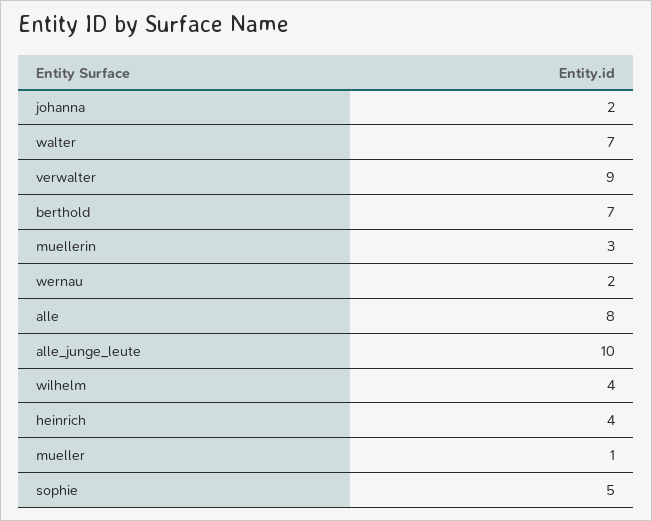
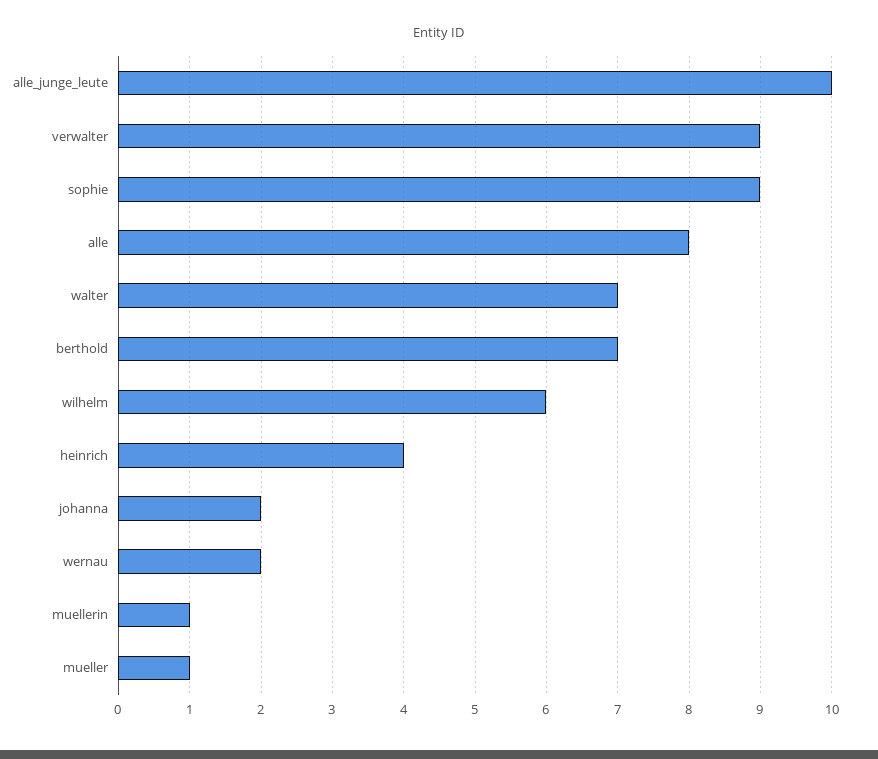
  {
    "johanna": 2,
    "walter": 7,
    "verwalter": 9,
    "berthold": 7,
-   "muellerin": 3,
+   "muellerin": 1,
    "wernau": 2,
    "alle": 8,
    "alle_junge_leute": 10,
-   "wilhelm": 4,
+   "wilhelm": 6,
    "heinrich": 4,
    "mueller": 1,
-   "sophie": 5
+   "sophie": 9
  }

